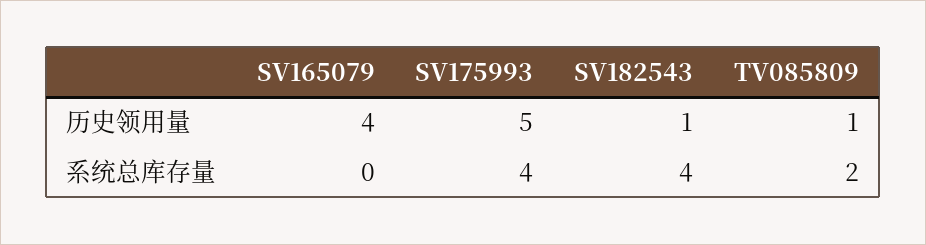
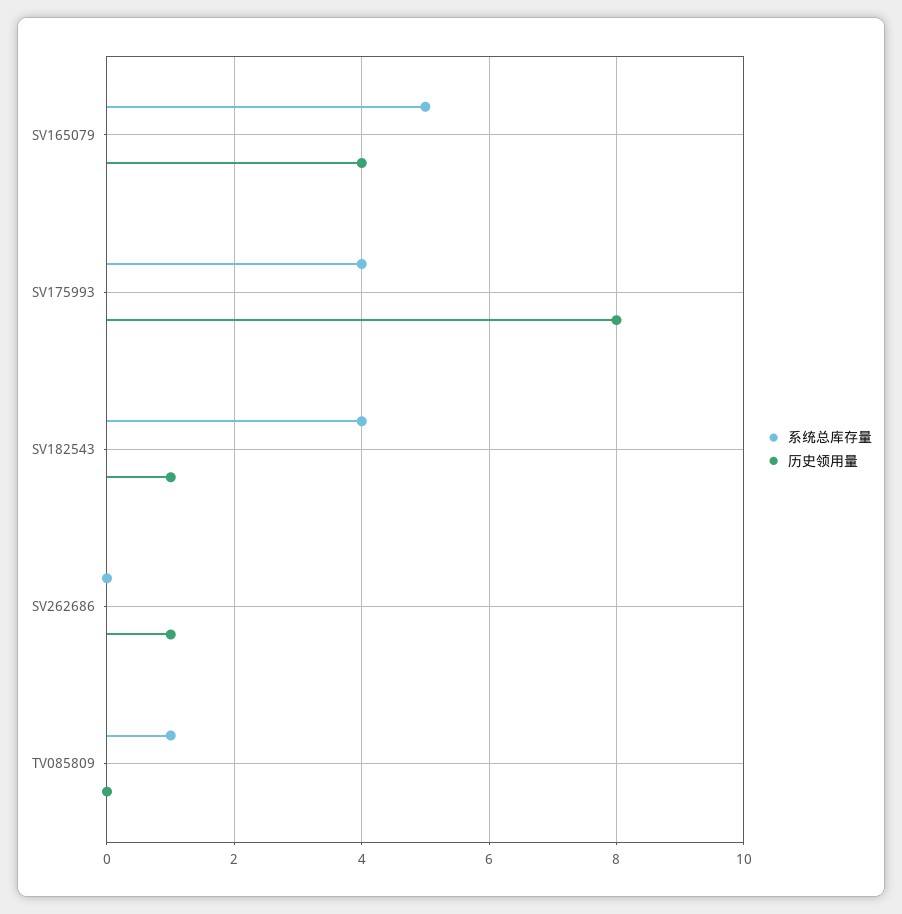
  {
    "历史领用量": {
      "SV165079": 4,
-     "SV175993": 5,
+     "SV175993": 8,
      "SV182543": 1,
-     "TV085809": 1
+     "TV085809": 0,
+     "SV262686": 1
    },
    "系统总库存量": {
-     "SV165079": 0,
+     "SV165079": 5,
      "SV175993": 4,
      "SV182543": 4,
-     "TV085809": 2
+     "TV085809": 1,
+     "SV262686": 0
    }
  }

